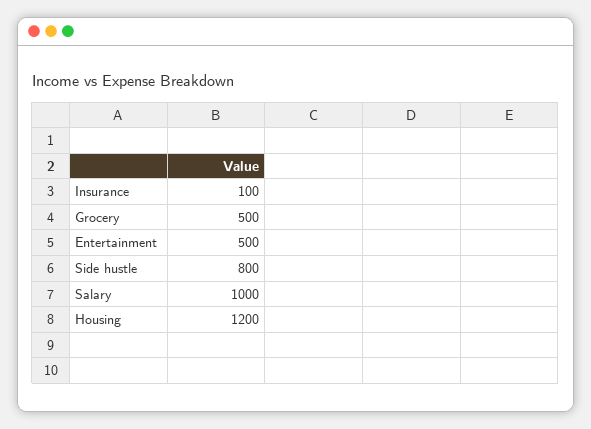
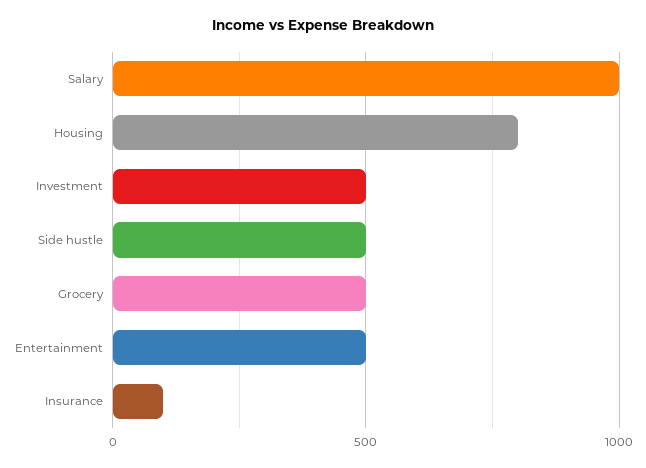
  {
    "Insurance": 100,
    "Grocery": 500,
    "Entertainment": 500,
-   "Side hustle": 800,
+   "Side hustle": 500,
    "Salary": 1000,
-   "Housing": 1200
+   "Housing": 800,
+   "Investment": 500
  }

